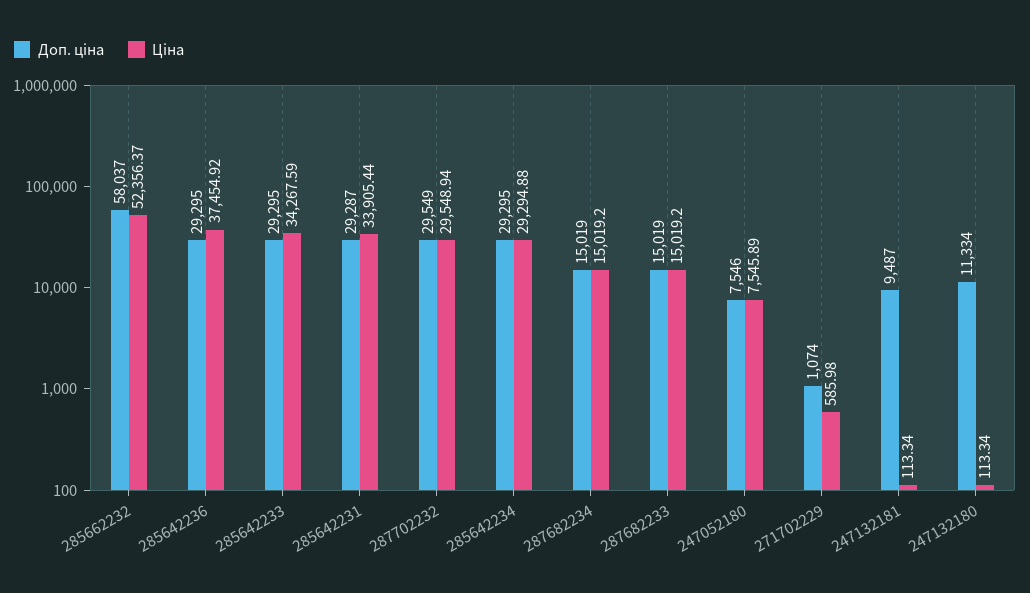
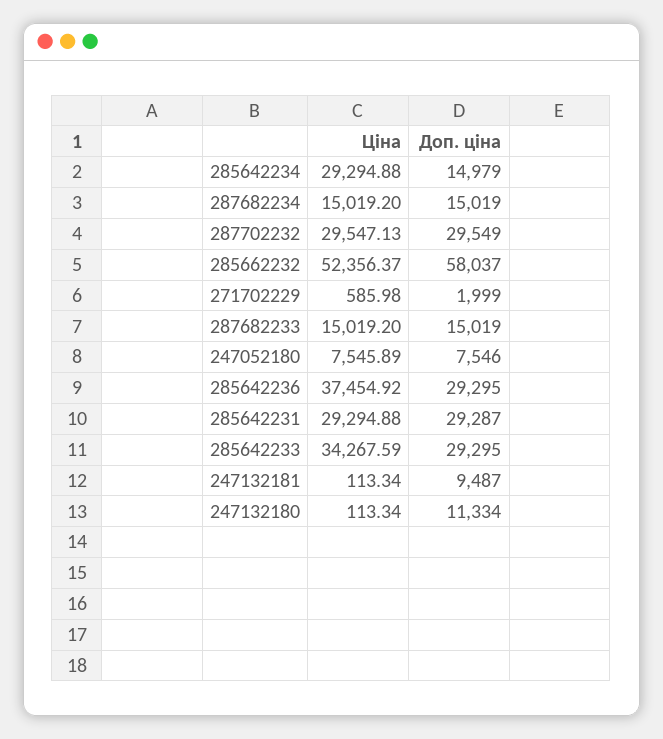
  {
    "Доп. ціна": {
      "285662232": 58037,
      "285642236": 29295,
      "285642233": 29295,
      "285642231": 29287,
      "287702232": 29549,
-     "285642234": 29295,
+     "285642234": 14979,
      "287682234": 15019,
      "287682233": 15019,
      "247052180": 7546,
-     "271702229": 1074,
+     "271702229": 1999,
      "247132181": 9487,
      "247132180": 11334
    },
    "Ціна": {
      "285662232": 52356.37,
      "285642236": 37454.92,
      "285642233": 34267.59,
-     "285642231": 33905.44,
+     "285642231": 29294.88,
-     "287702232": 29548.94,
+     "287702232": 29547.13,
      "285642234": 29294.88,
      "287682234": 15019.2,
      "287682233": 15019.2,
      "247052180": 7545.89,
      "271702229": 585.98,
      "247132181": 113.34,
      "247132180": 113.34
    }
  }

